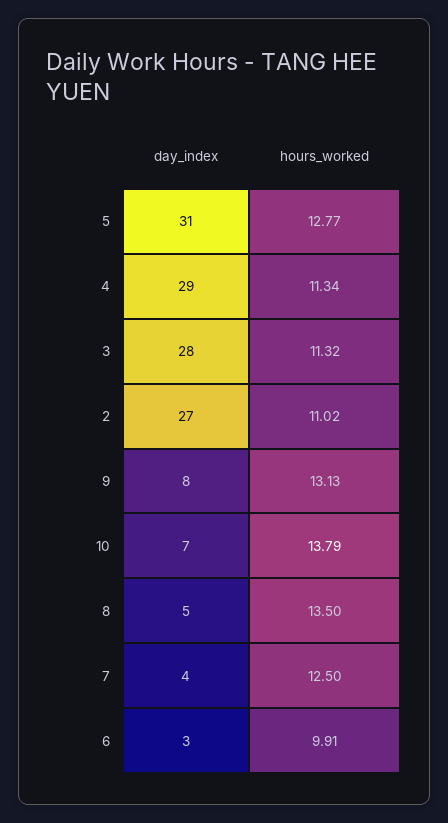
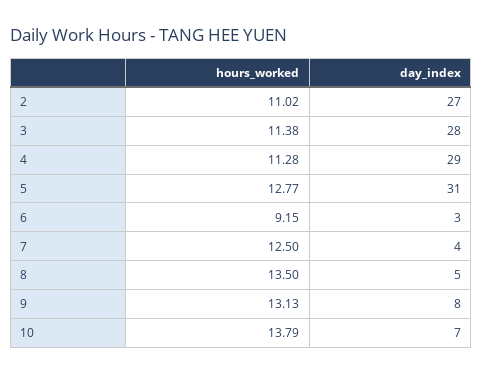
  {
    "day_index": {
      "5": 31,
      "4": 29,
      "3": 28,
      "2": 27,
      "9": 8,
      "10": 7,
      "8": 5,
      "7": 4,
      "6": 3
    },
    "hours_worked": {
      "5": 12.77,
-     "4": 11.34,
+     "4": 11.28,
-     "3": 11.32,
+     "3": 11.38,
      "2": 11.02,
      "9": 13.13,
      "10": 13.79,
      "8": 13.5,
      "7": 12.5,
-     "6": 9.91
+     "6": 9.15
    }
  }

